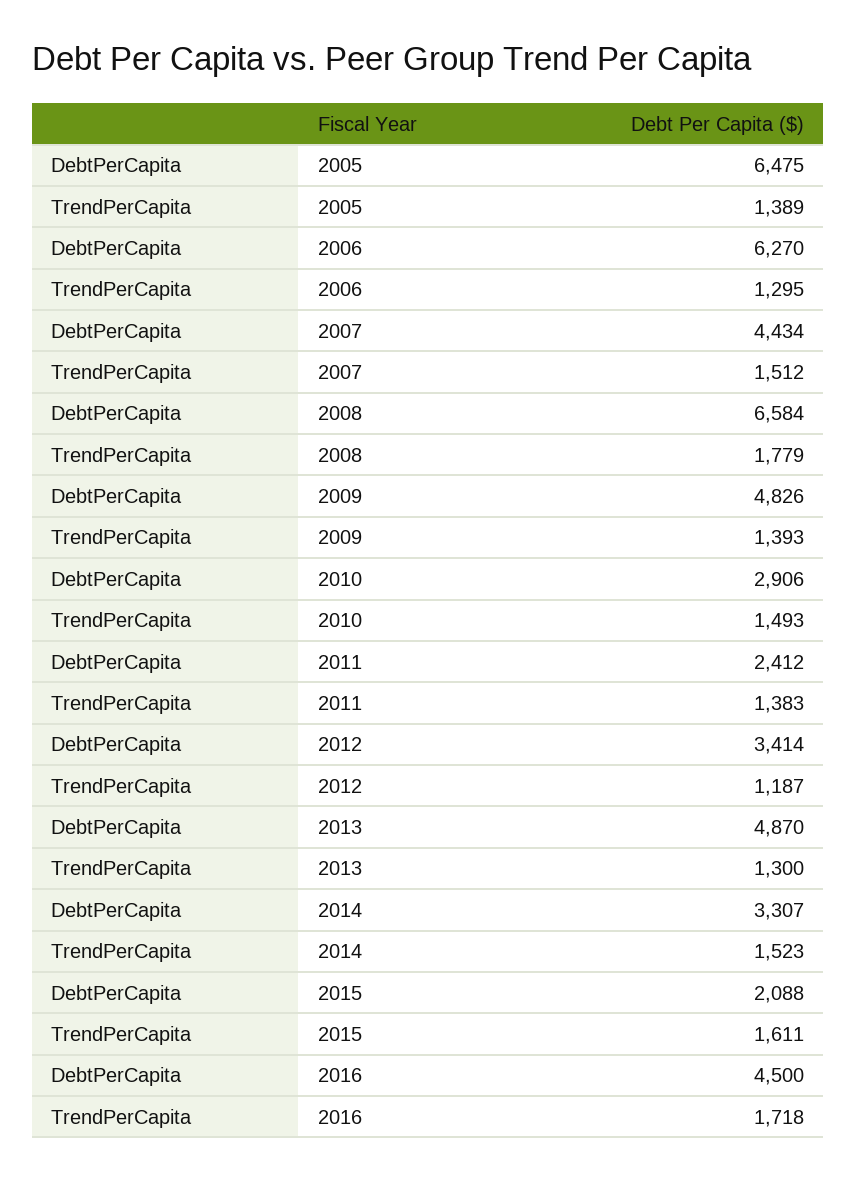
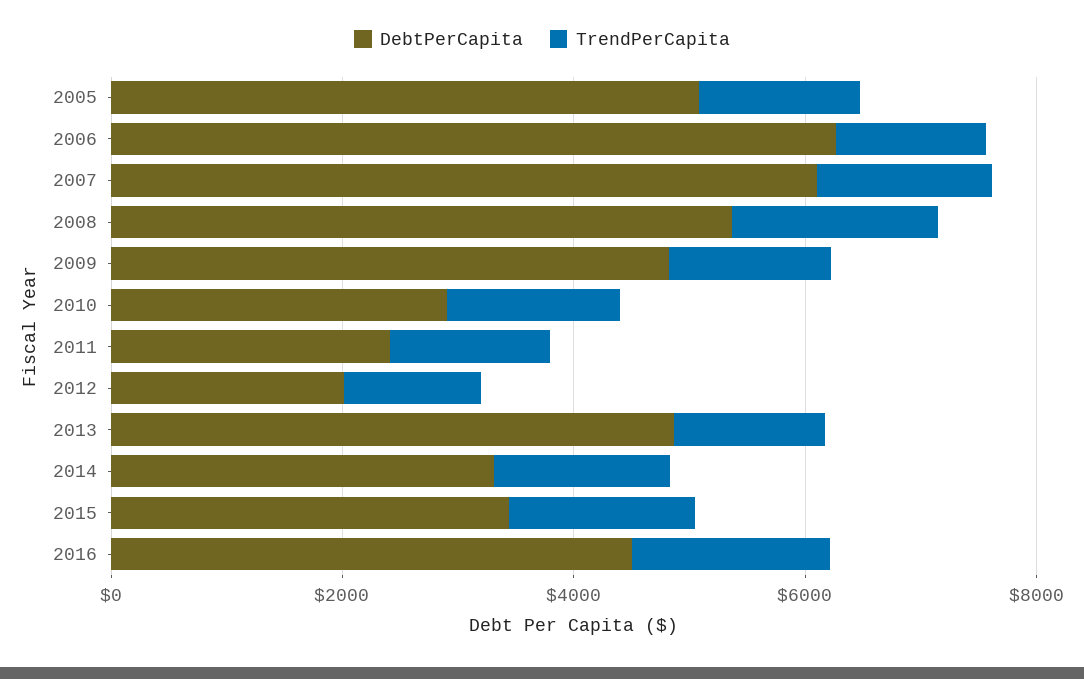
  {
    "DebtPerCapita": {
-     "2005": 6475,
+     "2005": 5000,
      "2006": 6270,
-     "2007": 4434,
+     "2007": 6000,
-     "2008": 6584,
+     "2008": 5500,
      "2009": 4826,
      "2010": 2906,
      "2011": 2412,
-     "2012": 3414,
+     "2012": 2000,
      "2013": 4870,
      "2014": 3307,
-     "2015": 2088,
+     "2015": 3500,
      "2016": 4500
    },
    "TrendPerCapita": {
      "2005": 1389,
      "2006": 1295,
      "2007": 1512,
      "2008": 1779,
      "2009": 1393,
      "2010": 1493,
      "2011": 1383,
      "2012": 1187,
      "2013": 1300,
      "2014": 1523,
      "2015": 1611,
      "2016": 1718
    }
  }

